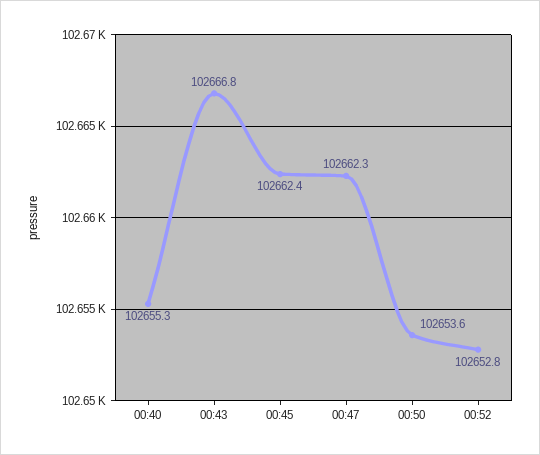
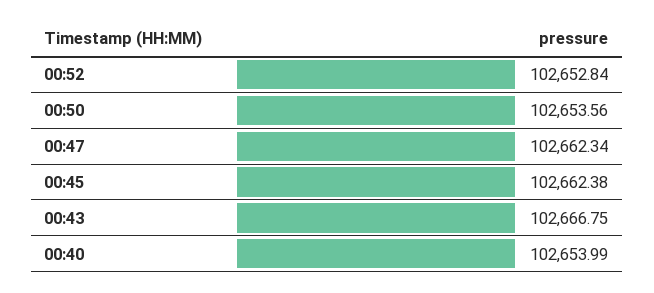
  {
-   "00:40": 102655.3,
+   "00:40": 102653.99,
    "00:43": 102666.75,
    "00:45": 102662.38,
    "00:47": 102662.34,
    "00:50": 102653.56,
    "00:52": 102652.84
  }

